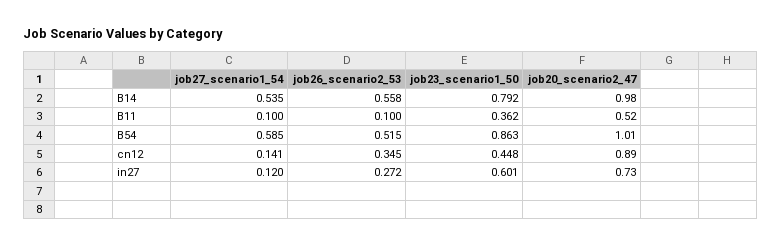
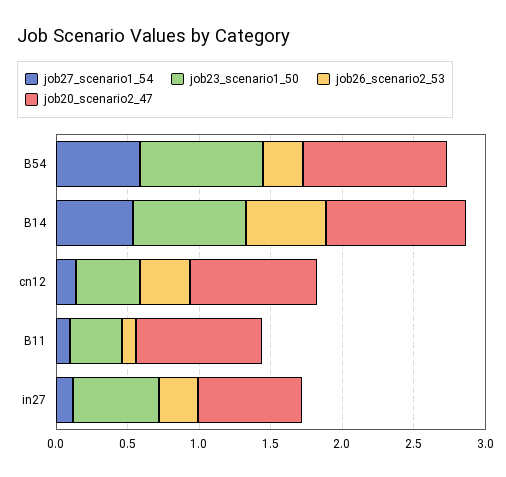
  {
    "job27_scenario1_54": {
      "B14": 0.535,
      "B11": 0.1,
      "B54": 0.585,
      "cn12": 0.141,
      "in27": 0.12
    },
    "job26_scenario2_53": {
      "B14": 0.558,
      "B11": 0.1,
-     "B54": 0.515,
+     "B54": 0.3,
      "cn12": 0.345,
      "in27": 0.272
    },
    "job23_scenario1_50": {
      "B14": 0.792,
      "B11": 0.362,
      "B54": 0.863,
      "cn12": 0.448,
      "in27": 0.601
    },
    "job20_scenario2_47": {
      "B14": 0.98,
-     "B11": 0.52,
+     "B11": 0.9,
      "B54": 1.01,
      "cn12": 0.89,
      "in27": 0.73
    }
  }

